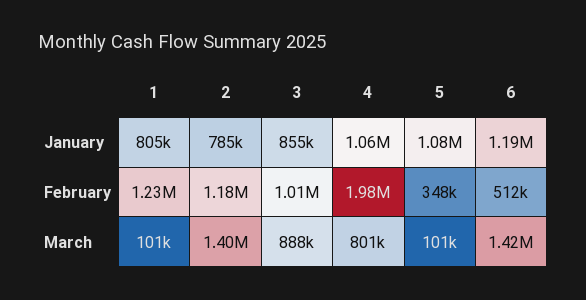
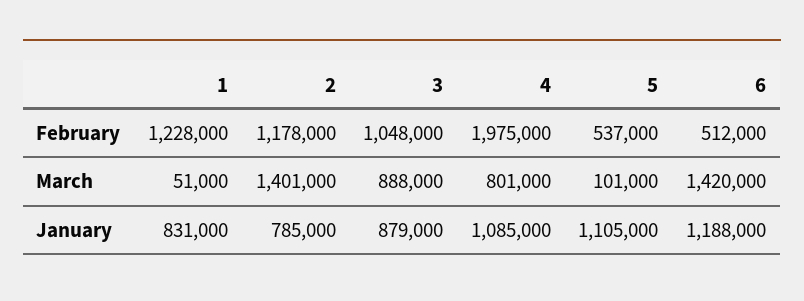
  {
    "1": {
-     "January": 805000,
+     "January": 831000,
      "February": 1228000,
-     "March": 101000
+     "March": 51000
    },
    "2": {
      "January": 785000,
      "February": 1178000,
      "March": 1401000
    },
    "3": {
-     "January": 855000,
+     "January": 879000,
-     "February": 1010000,
+     "February": 1048000,
      "March": 888000
    },
    "4": {
-     "January": 1060000,
+     "January": 1085000,
      "February": 1975000,
      "March": 801000
    },
    "5": {
-     "January": 1080000,
+     "January": 1105000,
-     "February": 348000,
+     "February": 537000,
      "March": 101000
    },
    "6": {
      "January": 1188000,
      "February": 512000,
      "March": 1420000
    }
  }

